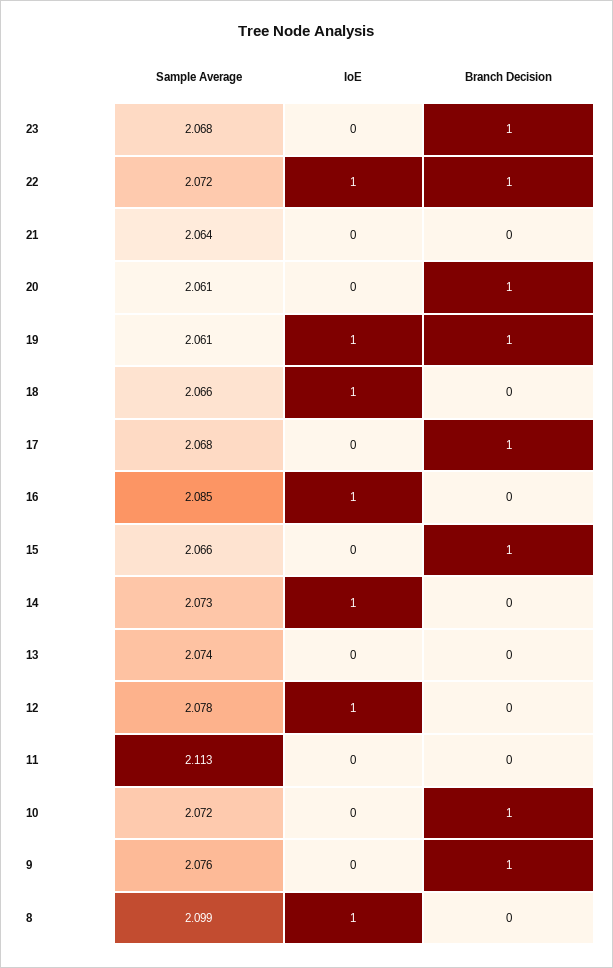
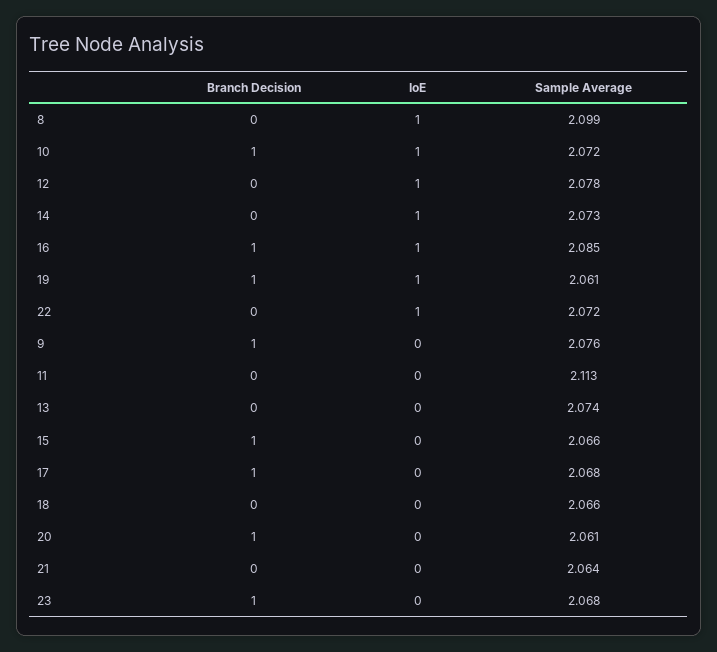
  {
    "Sample Average": {
      "23": 2.068,
      "22": 2.072,
      "21": 2.064,
      "20": 2.061,
      "19": 2.061,
      "18": 2.066,
      "17": 2.068,
      "16": 2.085,
      "15": 2.066,
      "14": 2.073,
      "13": 2.074,
      "12": 2.078,
      "11": 2.113,
      "10": 2.072,
      "9": 2.076,
      "8": 2.099
    },
    "IoE": {
      "23": 0,
      "22": 1,
      "21": 0,
      "20": 0,
      "19": 1,
-     "18": 1,
+     "18": 0,
      "17": 0,
      "16": 1,
      "15": 0,
      "14": 1,
      "13": 0,
      "12": 1,
      "11": 0,
-     "10": 0,
+     "10": 1,
      "9": 0,
      "8": 1
    },
    "Branch Decision": {
      "23": 1,
-     "22": 1,
+     "22": 0,
      "21": 0,
      "20": 1,
      "19": 1,
      "18": 0,
      "17": 1,
-     "16": 0,
+     "16": 1,
      "15": 1,
      "14": 0,
      "13": 0,
      "12": 0,
      "11": 0,
      "10": 1,
      "9": 1,
      "8": 0
    }
  }

